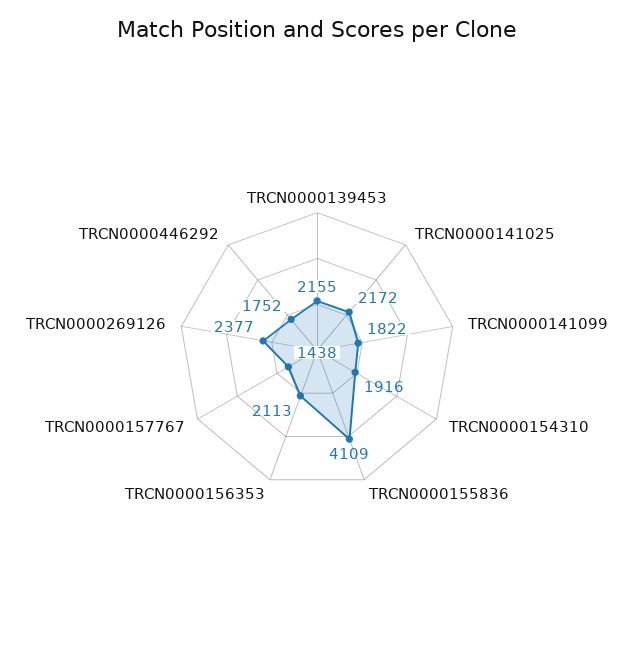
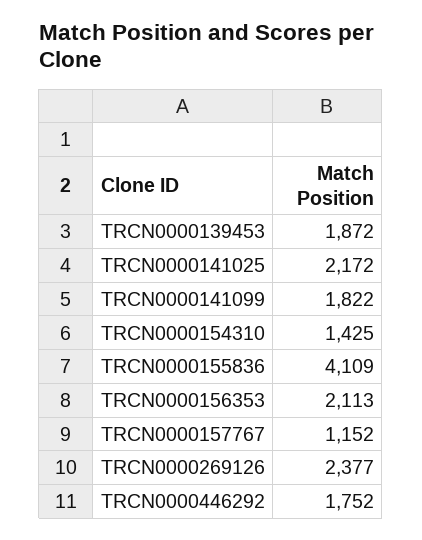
  {
-   "TRCN0000139453": 2155,
+   "TRCN0000139453": 1872,
    "TRCN0000141025": 2172,
    "TRCN0000141099": 1822,
-   "TRCN0000154310": 1916,
+   "TRCN0000154310": 1425,
    "TRCN0000155836": 4109,
    "TRCN0000156353": 2113,
-   "TRCN0000157767": 1438,
+   "TRCN0000157767": 1152,
    "TRCN0000269126": 2377,
    "TRCN0000446292": 1752
  }

